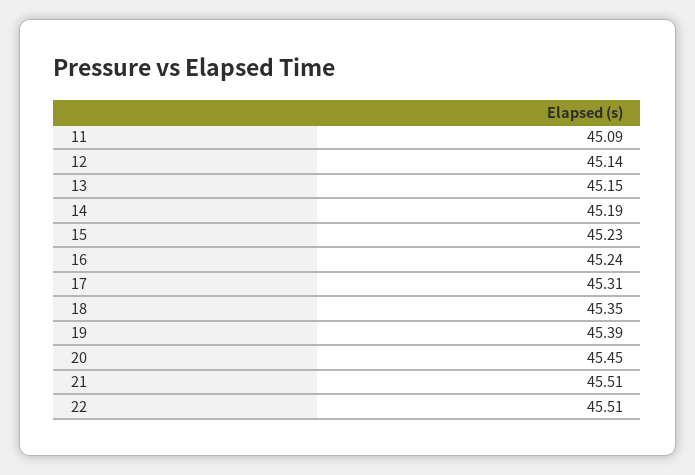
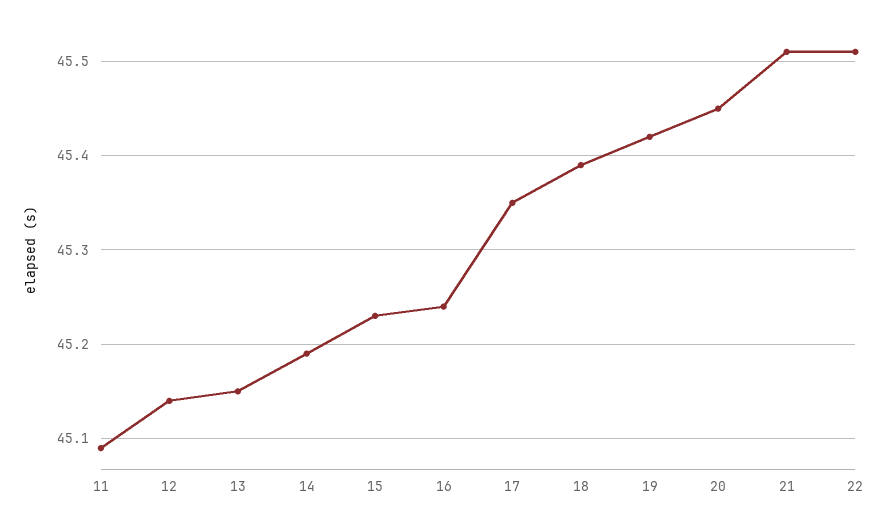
  {
    "11": 45.09,
    "12": 45.14,
    "13": 45.15,
    "14": 45.19,
    "15": 45.23,
    "16": 45.24,
-   "17": 45.31,
+   "17": 45.35,
-   "18": 45.35,
+   "18": 45.39,
-   "19": 45.39,
+   "19": 45.42,
    "20": 45.45,
    "21": 45.51,
    "22": 45.51
  }

